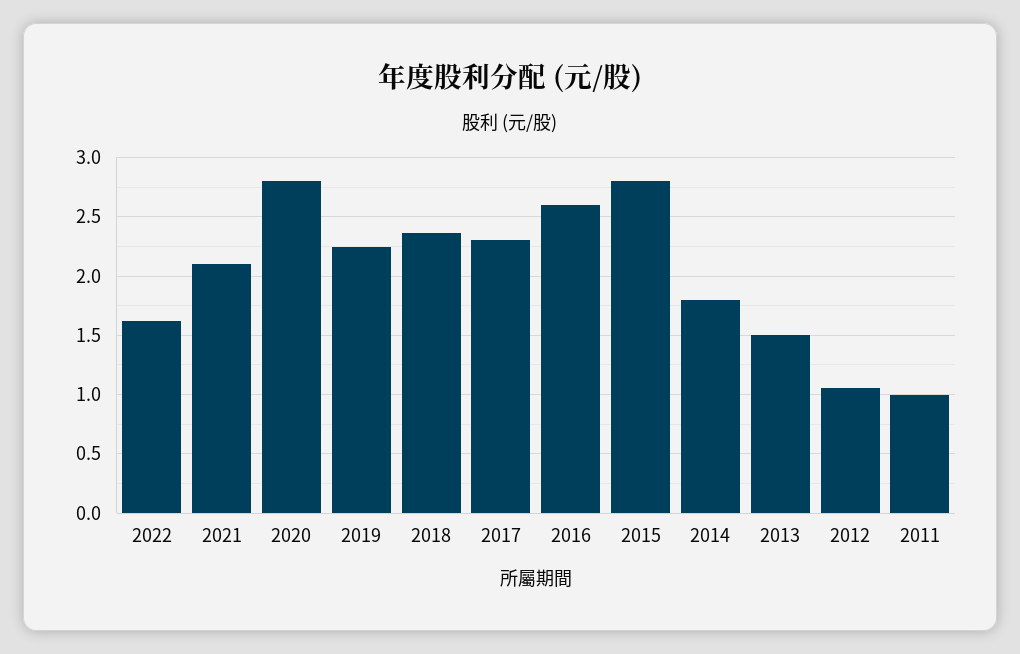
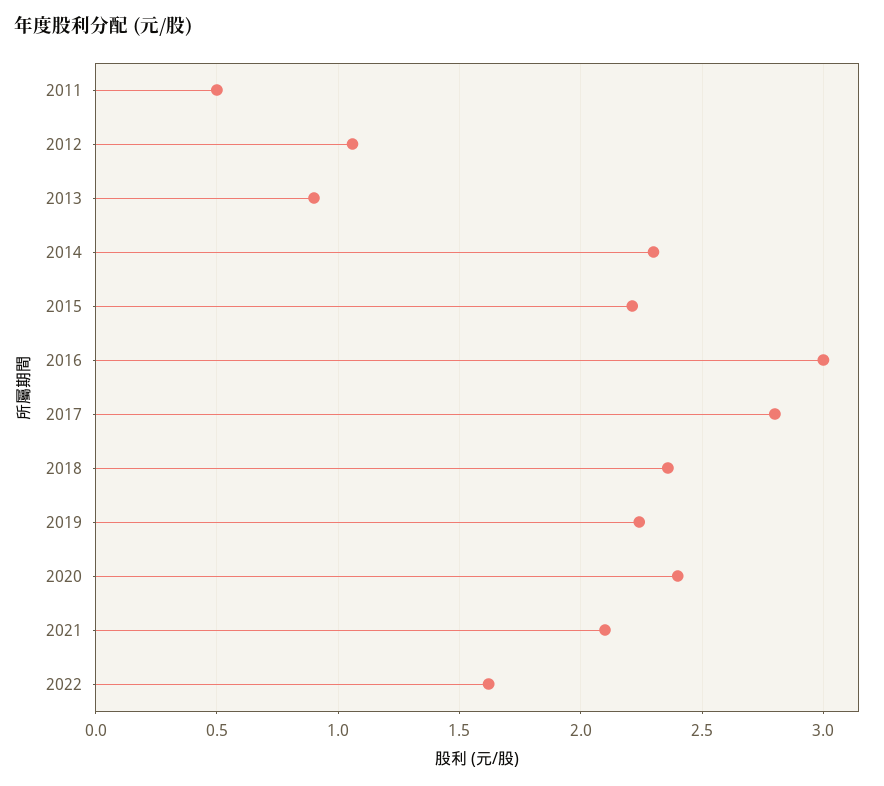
  {
    "2022": 1.6,
    "2021": 2.1,
-   "2020": 2.8,
+   "2020": 2.4,
    "2019": 2.25,
    "2018": 2.35,
-   "2017": 2.3,
+   "2017": 2.8,
-   "2016": 2.6,
+   "2016": 3,
-   "2015": 2.8,
+   "2015": 2.2,
-   "2014": 1.8,
+   "2014": 2.3,
-   "2013": 1.5,
+   "2013": 0.9,
    "2012": 1.05,
-   "2011": 1
+   "2011": 0.5
  }

